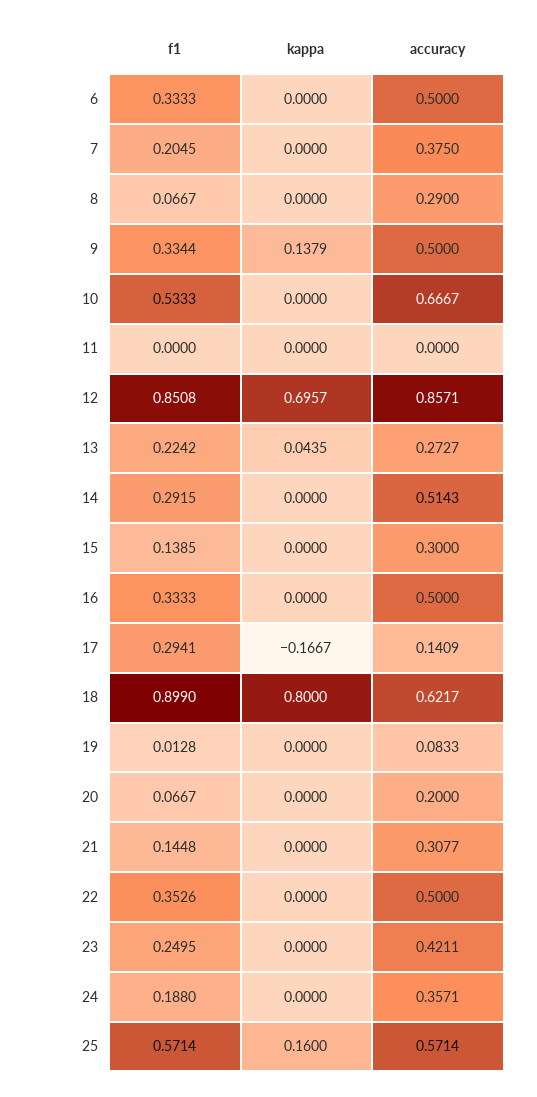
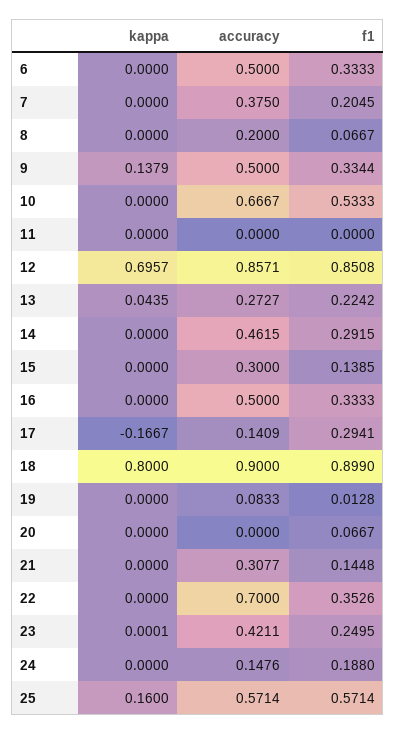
  {
    "f1": {
      "6": 0.3333,
      "7": 0.2045,
      "8": 0.0667,
      "9": 0.3344,
      "10": 0.5333,
      "11": 0,
      "12": 0.8508,
      "13": 0.2242,
      "14": 0.2915,
      "15": 0.1385,
      "16": 0.3333,
      "17": 0.2941,
      "18": 0.899,
      "19": 0.0128,
      "20": 0.0667,
      "21": 0.1448,
      "22": 0.3526,
      "23": 0.2495,
      "24": 0.188,
      "25": 0.5714
    },
    "kappa": {
      "6": 0,
      "7": 0,
      "8": 0,
      "9": 0.1379,
      "10": 0,
      "11": 0,
      "12": 0.6957,
      "13": 0.0435,
      "14": 0,
      "15": 0,
      "16": 0,
      "17": -0.1667,
      "18": 0.8,
      "19": 0,
      "20": 0,
      "21": 0,
      "22": 0,
-     "23": 0,
+     "23": 0.0001,
      "24": 0,
      "25": 0.16
    },
    "accuracy": {
      "6": 0.5,
      "7": 0.375,
-     "8": 0.29,
+     "8": 0.2,
      "9": 0.5,
      "10": 0.6667,
      "11": 0,
      "12": 0.8571,
      "13": 0.2727,
-     "14": 0.5143,
+     "14": 0.4615,
      "15": 0.3,
      "16": 0.5,
      "17": 0.1409,
-     "18": 0.6217,
+     "18": 0.9,
      "19": 0.0833,
-     "20": 0.2,
+     "20": 0,
      "21": 0.3077,
-     "22": 0.5,
+     "22": 0.7,
      "23": 0.4211,
-     "24": 0.3571,
+     "24": 0.1476,
      "25": 0.5714
    }
  }

